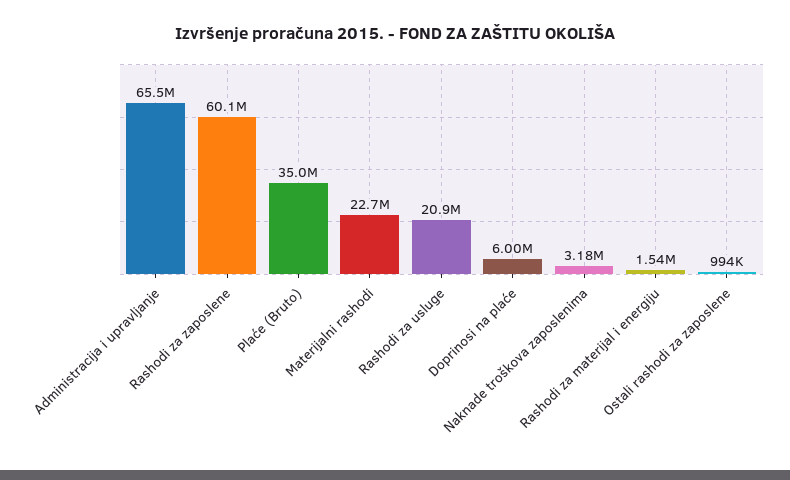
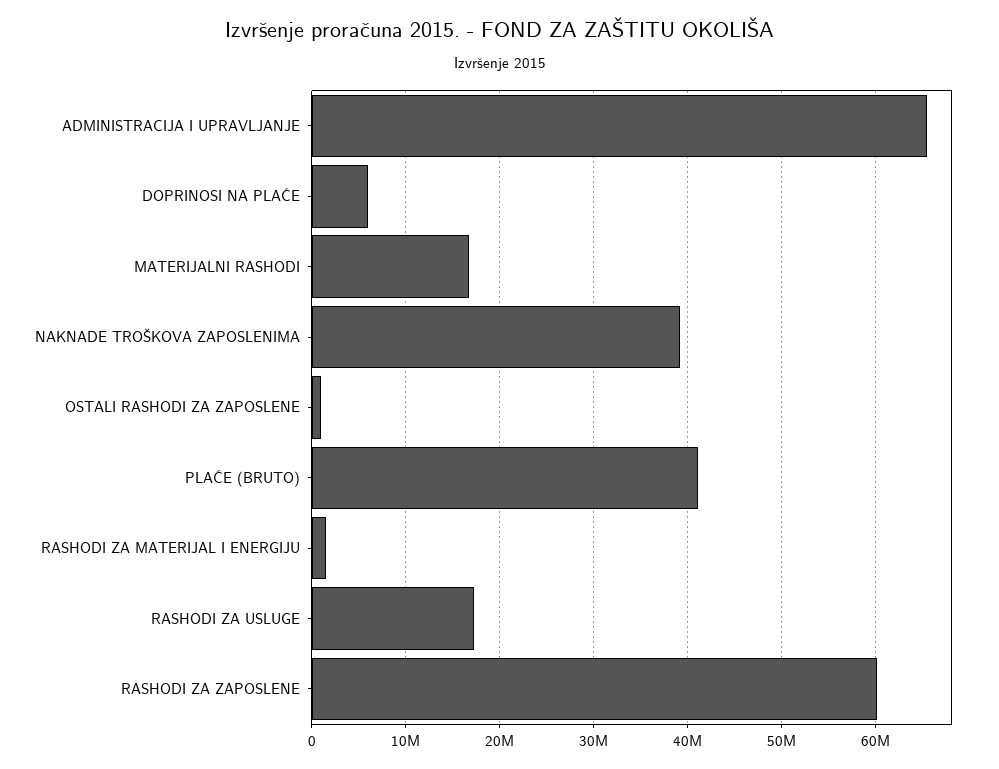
  {
    "Administracija i upravljanje": 65500000,
    "Rashodi za zaposlene": 60100000,
-   "Plaće (Bruto)": 35000000,
+   "Plaće (Bruto)": 41000000,
-   "Materijalni rashodi": 22700000,
+   "Materijalni rashodi": 17000000,
-   "Rashodi za usluge": 20900000,
+   "Rashodi za usluge": 17000000,
    "Doprinosi na plaće": 6000000,
-   "Naknade troškova zaposlenima": 3180000,
+   "Naknade troškova zaposlenima": 39000000,
    "Rashodi za materijal i energiju": 1540000,
    "Ostali rashodi za zaposlene": 994000
  }

